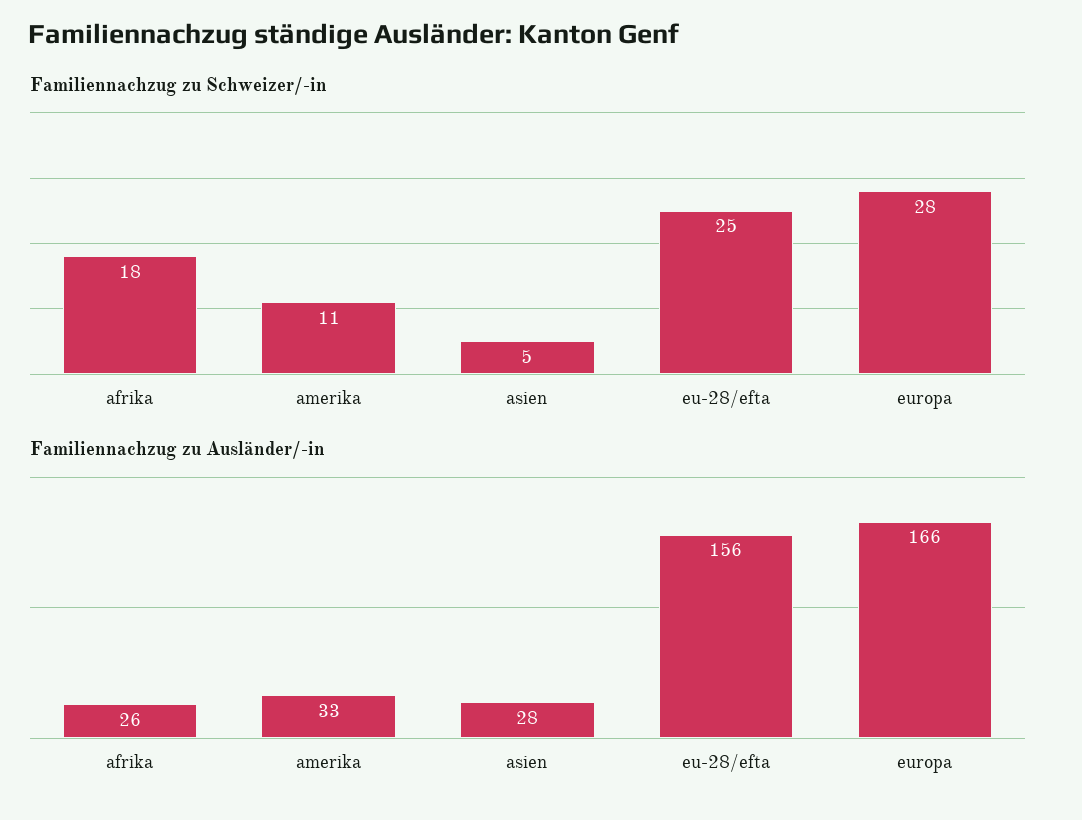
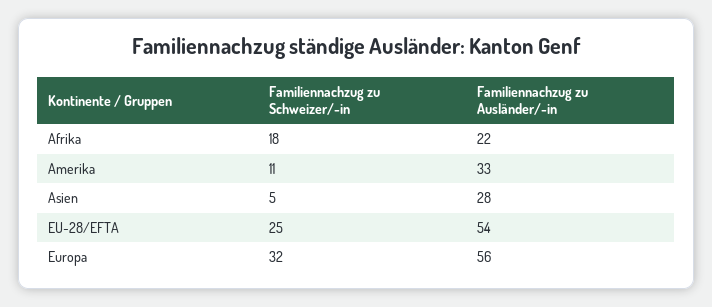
  {
    "Familiennachzug zu Schweizer/-in": {
      "afrika": 18,
      "amerika": 11,
      "asien": 5,
      "eu-28/efta": 25,
-     "europa": 28
+     "europa": 32
    },
    "Familiennachzug zu Ausländer/-in": {
-     "afrika": 26,
+     "afrika": 22,
      "amerika": 33,
      "asien": 28,
-     "eu-28/efta": 156,
+     "eu-28/efta": 54,
-     "europa": 166
+     "europa": 56
    }
  }

